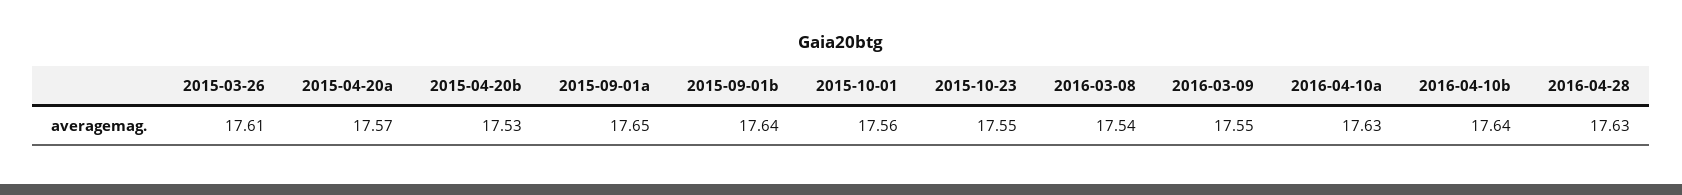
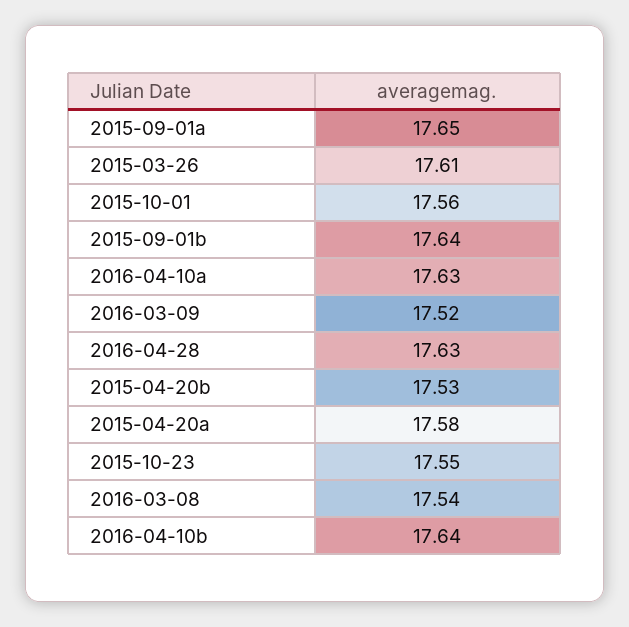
  {
    "2015-03-26": 17.61,
-   "2015-04-20a": 17.57,
+   "2015-04-20a": 17.58,
    "2015-04-20b": 17.53,
    "2015-09-01a": 17.65,
    "2015-09-01b": 17.64,
    "2015-10-01": 17.56,
    "2015-10-23": 17.55,
    "2016-03-08": 17.54,
-   "2016-03-09": 17.55,
+   "2016-03-09": 17.52,
    "2016-04-10a": 17.63,
    "2016-04-10b": 17.64,
    "2016-04-28": 17.63
  }

